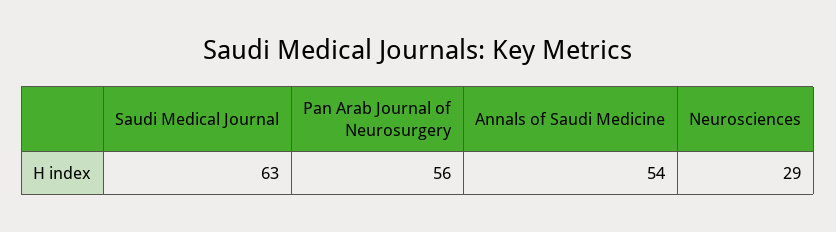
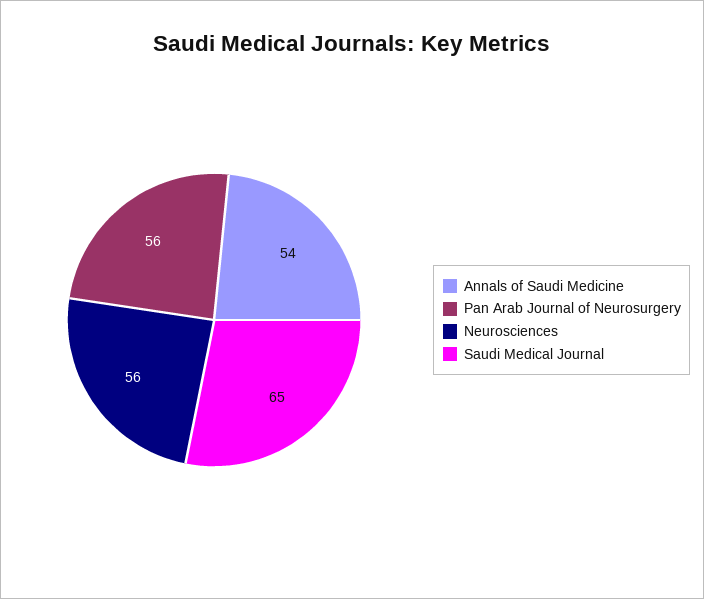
  {
-   "Saudi Medical Journal": 63,
+   "Saudi Medical Journal": 65,
    "Pan Arab Journal of Neurosurgery": 56,
    "Annals of Saudi Medicine": 54,
-   "Neurosciences": 29
+   "Neurosciences": 56
  }

